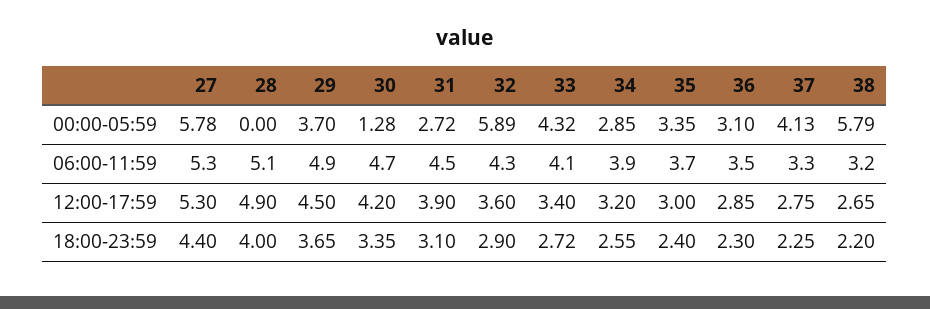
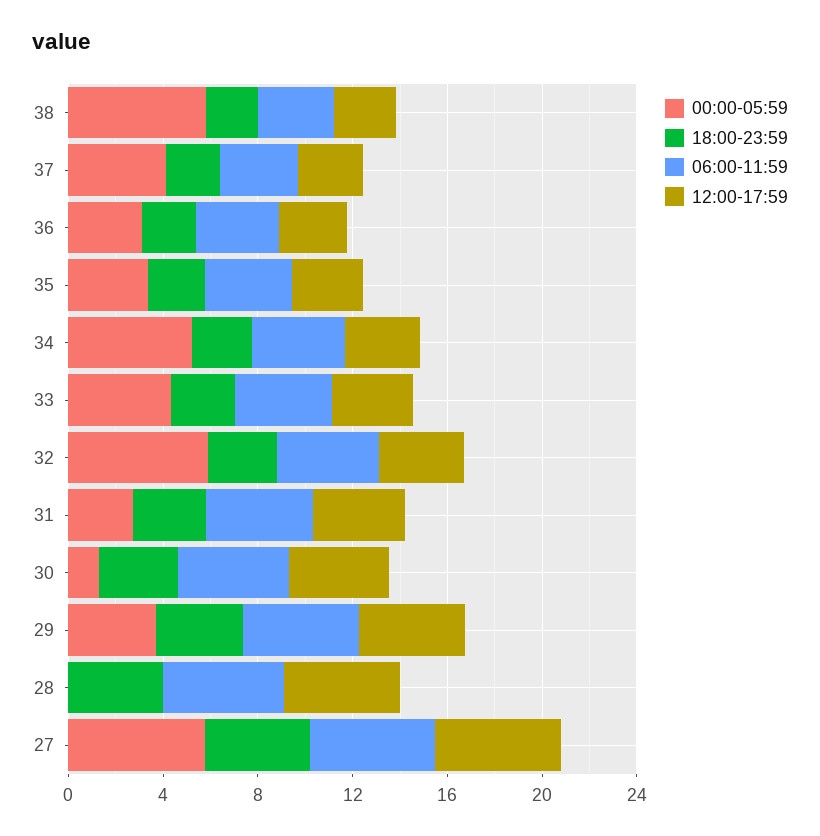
  {
    "00:00-05:59": {
      "27": 5.78,
      "28": 0,
      "29": 3.7,
      "30": 1.28,
      "31": 2.72,
      "32": 5.89,
      "33": 4.32,
-     "34": 2.85,
+     "34": 5,
      "35": 3.35,
      "36": 3.1,
      "37": 4.13,
      "38": 5.79
    },
    "06:00-11:59": {
      "27": 5.3,
      "28": 5.1,
      "29": 4.9,
      "30": 4.7,
      "31": 4.5,
      "32": 4.3,
      "33": 4.1,
      "34": 3.9,
      "35": 3.7,
      "36": 3.5,
      "37": 3.3,
      "38": 3.2
    },
    "12:00-17:59": {
      "27": 5.3,
      "28": 4.9,
      "29": 4.5,
      "30": 4.2,
      "31": 3.9,
      "32": 3.6,
      "33": 3.4,
      "34": 3.2,
      "35": 3,
      "36": 2.85,
      "37": 2.75,
      "38": 2.65
    },
    "18:00-23:59": {
      "27": 4.4,
      "28": 4,
      "29": 3.65,
      "30": 3.35,
      "31": 3.1,
      "32": 2.9,
      "33": 2.72,
      "34": 2.55,
      "35": 2.4,
      "36": 2.3,
      "37": 2.25,
      "38": 2.2
    }
  }

